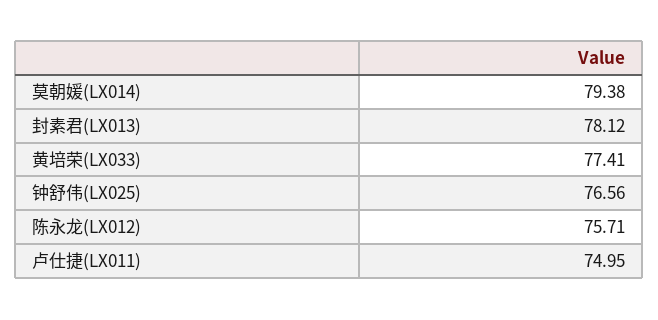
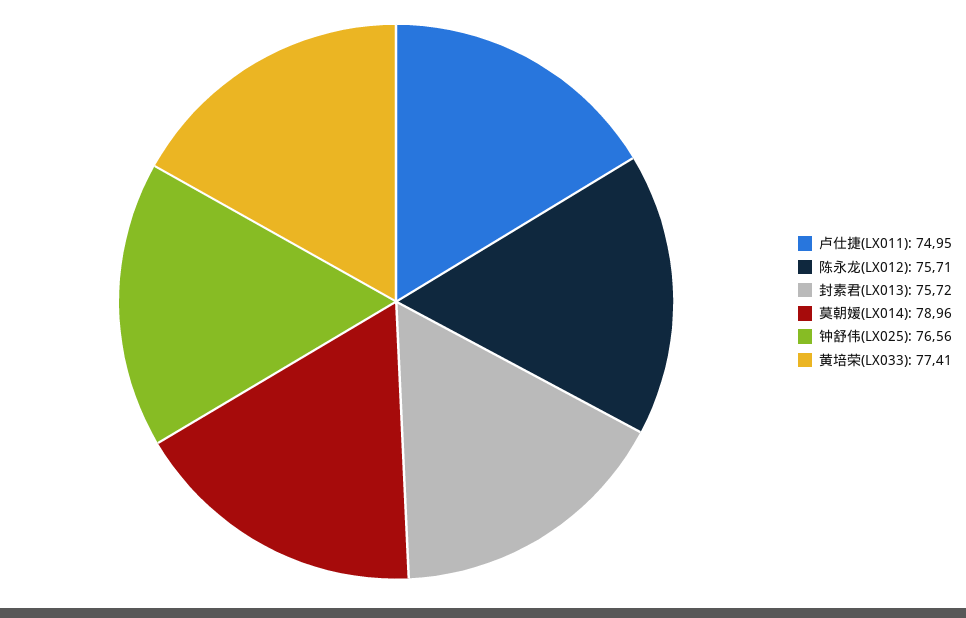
  {
-   "莫朝媛(LX014)": 79.38,
+   "莫朝媛(LX014)": 78.96,
-   "封素君(LX013)": 78.12,
+   "封素君(LX013)": 75.72,
    "黄培荣(LX033)": 77.41,
    "钟舒伟(LX025)": 76.56,
    "陈永龙(LX012)": 75.71,
    "卢仕捷(LX011)": 74.95
  }

